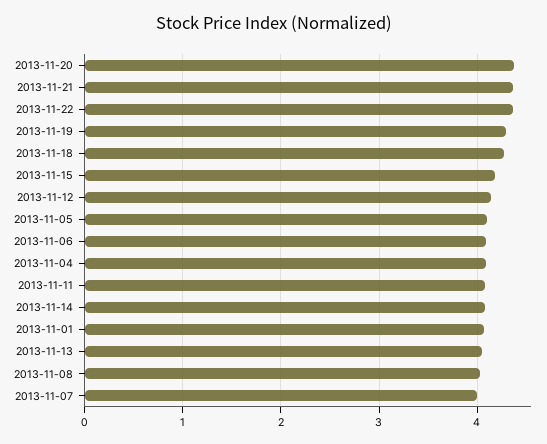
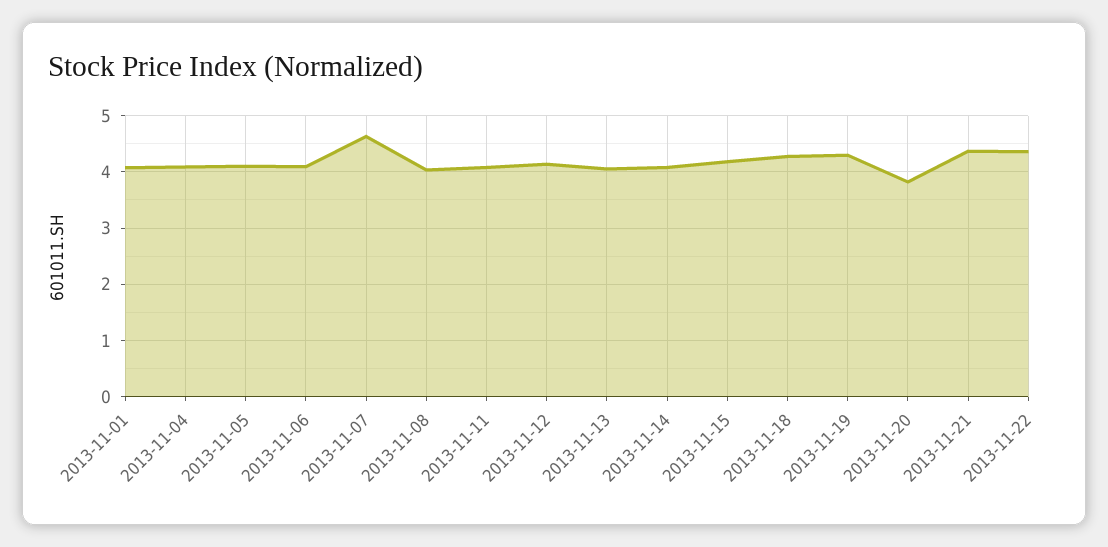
  {
-   "2013-11-20": 4.4,
+   "2013-11-20": 3.8,
    "2013-11-21": 4.4,
    "2013-11-22": 4.4,
    "2013-11-19": 4.3,
    "2013-11-18": 4.3,
    "2013-11-15": 4.2,
    "2013-11-12": 4.1,
    "2013-11-05": 4.1,
    "2013-11-06": 4.1,
    "2013-11-04": 4.1,
    "2013-11-11": 4.1,
    "2013-11-14": 4.1,
    "2013-11-01": 4.1,
    "2013-11-13": 4.1,
    "2013-11-08": 4,
-   "2013-11-07": 4
+   "2013-11-07": 4.6
  }

